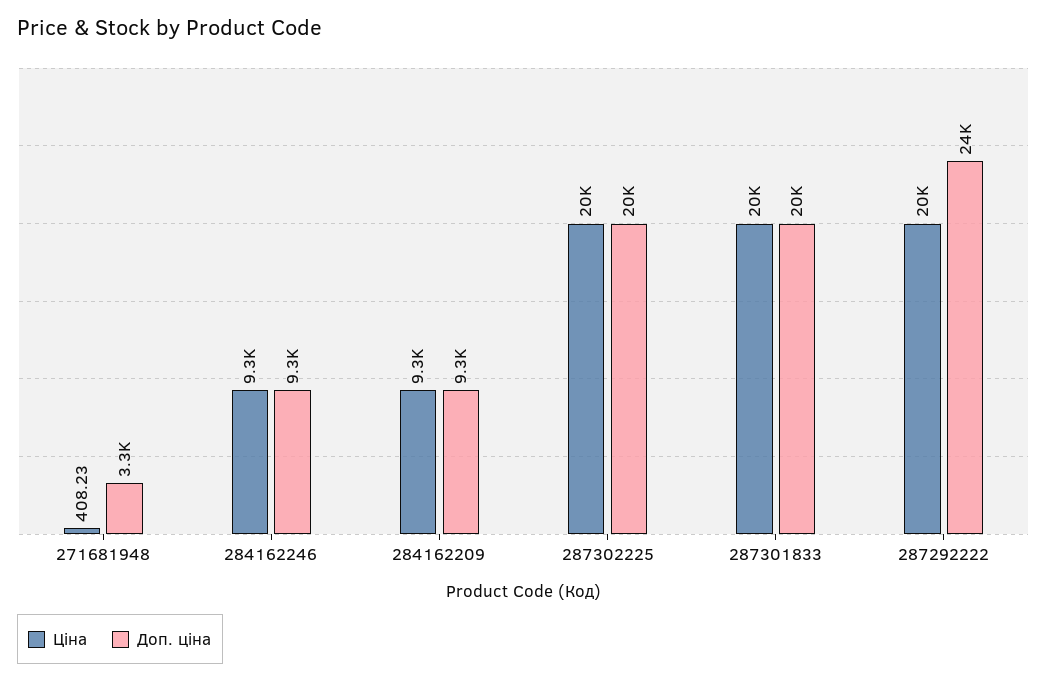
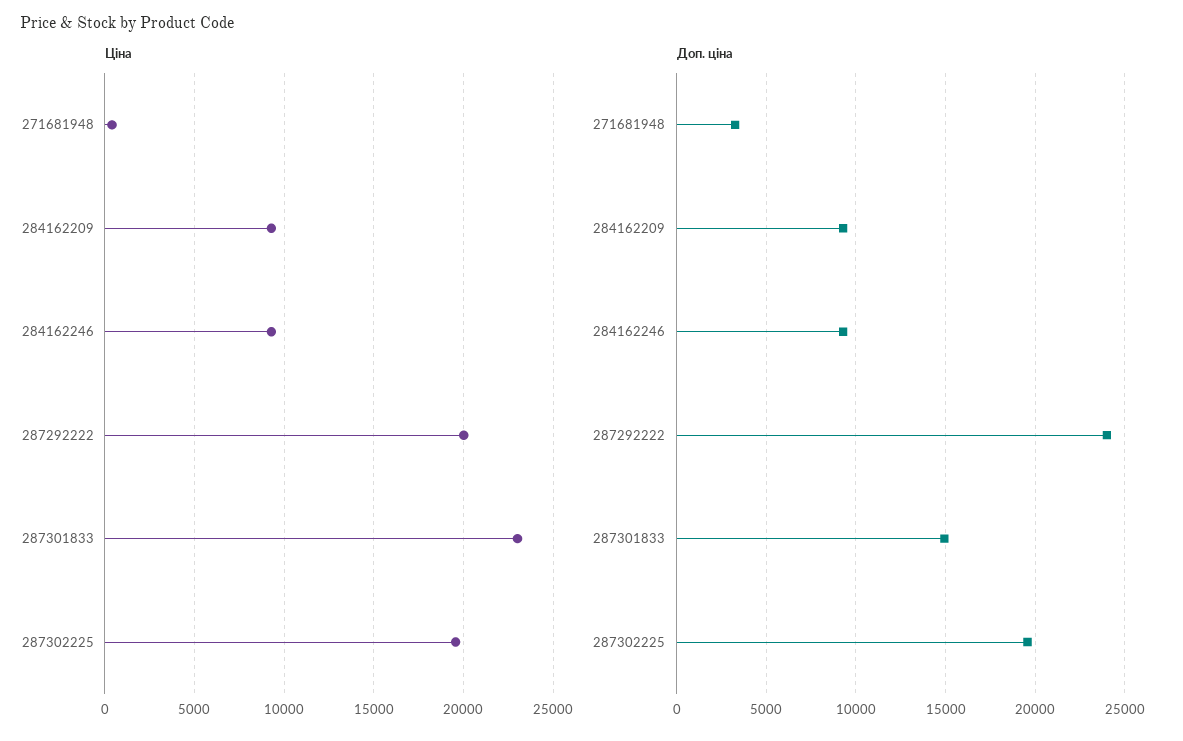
  {
    "Ціна": {
      "271681948": 408.23,
      "284162246": 9300,
      "284162209": 9300,
      "287302225": 20000,
-     "287301833": 20000,
+     "287301833": 23000,
      "287292222": 20000
    },
    "Доп. ціна": {
      "271681948": 3300,
      "284162246": 9300,
      "284162209": 9300,
      "287302225": 20000,
-     "287301833": 20000,
+     "287301833": 15000,
      "287292222": 24000
    }
  }

